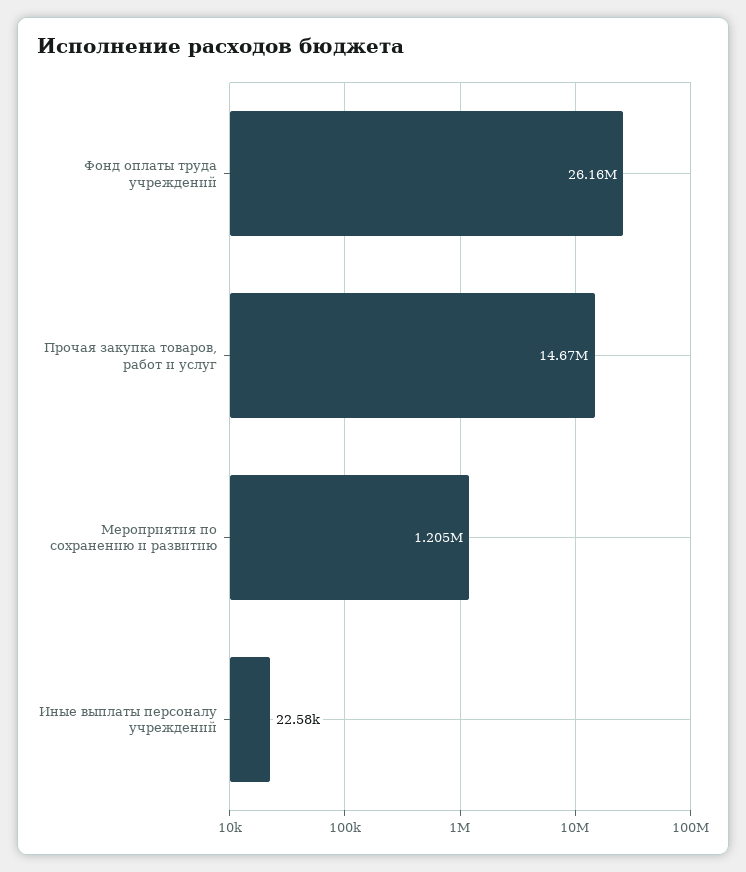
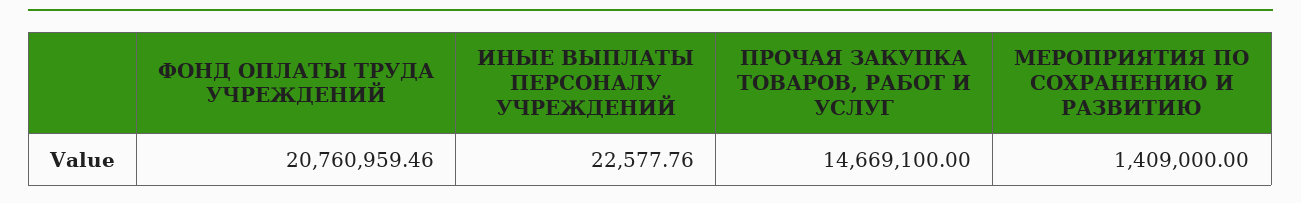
  {
-   "Фонд оплаты труда учреждений": 26160000,
+   "Фонд оплаты труда учреждений": 20760959.46,
    "Прочая закупка товаров, работ и услуг": 14669100,
-   "Мероприятия по сохранению и развитию": 1205000,
+   "Мероприятия по сохранению и развитию": 1409000,
    "Иные выплаты персоналу учреждений": 22577.76
  }

